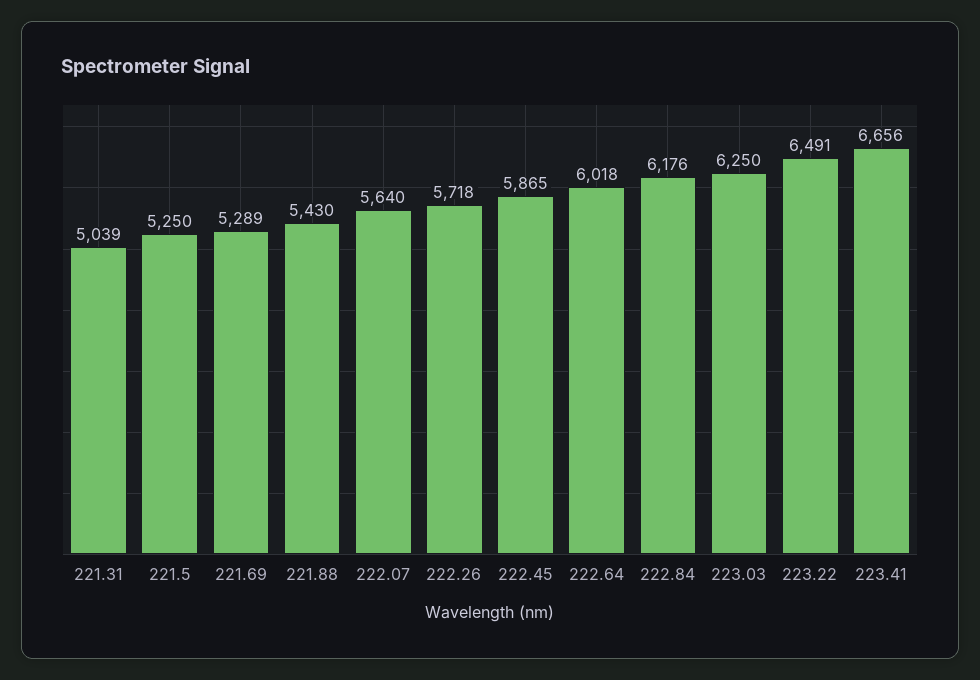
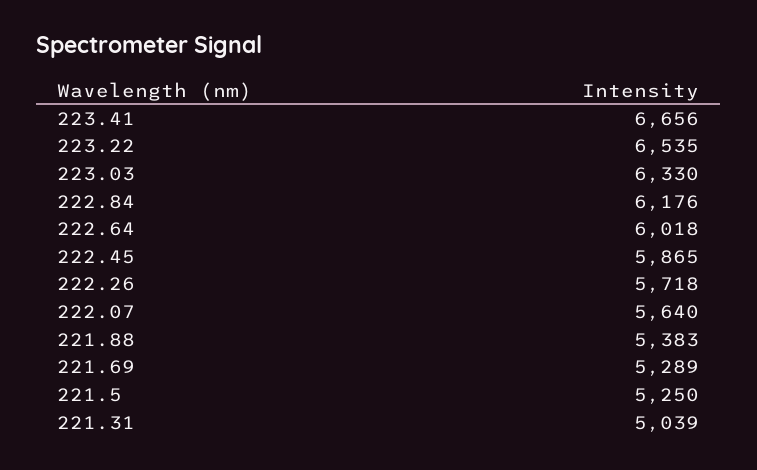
  {
    "221.31": 5039,
    "221.5": 5250,
    "221.69": 5289,
-   "221.88": 5430,
+   "221.88": 5383,
    "222.07": 5640,
    "222.26": 5718,
    "222.45": 5865,
    "222.64": 6018,
    "222.84": 6176,
-   "223.03": 6250,
+   "223.03": 6330,
-   "223.22": 6491,
+   "223.22": 6535,
    "223.41": 6656
  }

